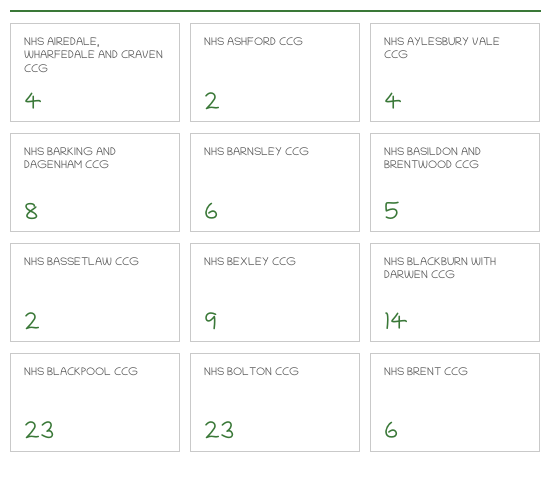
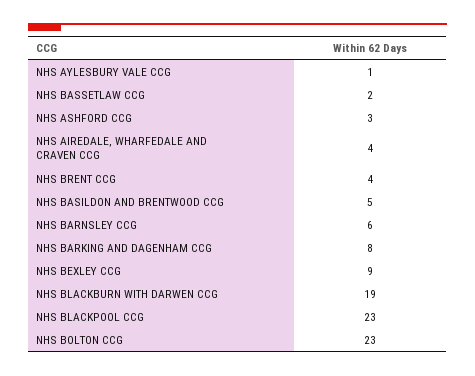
  {
    "NHS AIREDALE, WHARFEDALE AND CRAVEN CCG": 4,
-   "NHS ASHFORD CCG": 2,
+   "NHS ASHFORD CCG": 3,
-   "NHS AYLESBURY VALE CCG": 4,
+   "NHS AYLESBURY VALE CCG": 1,
    "NHS BARKING AND DAGENHAM CCG": 8,
    "NHS BARNSLEY CCG": 6,
    "NHS BASILDON AND BRENTWOOD CCG": 5,
    "NHS BASSETLAW CCG": 2,
    "NHS BEXLEY CCG": 9,
-   "NHS BLACKBURN WITH DARWEN CCG": 14,
+   "NHS BLACKBURN WITH DARWEN CCG": 19,
    "NHS BLACKPOOL CCG": 23,
    "NHS BOLTON CCG": 23,
-   "NHS BRENT CCG": 6
+   "NHS BRENT CCG": 4
  }

